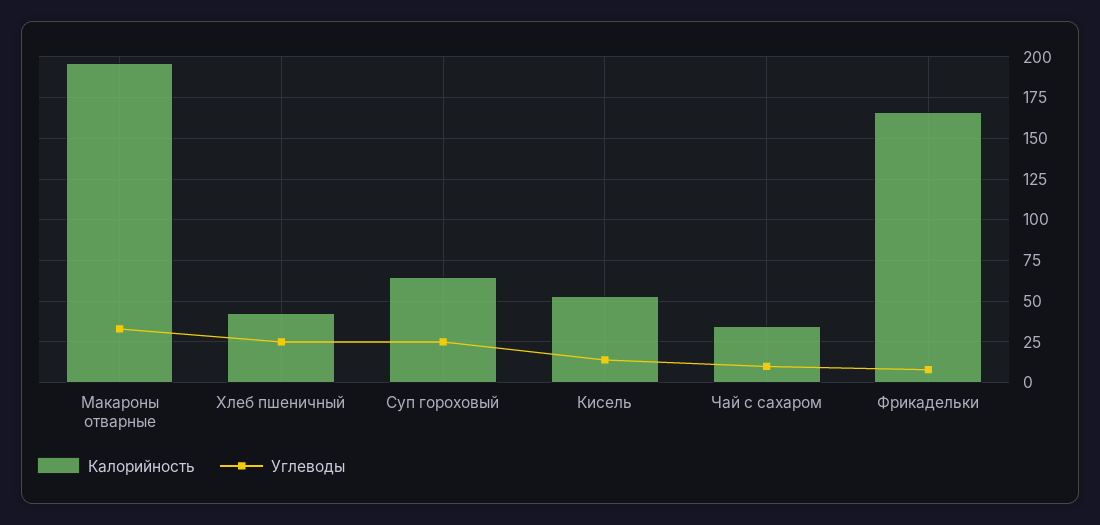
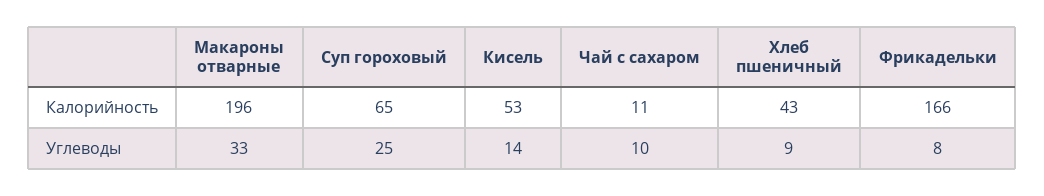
  {
    "Калорийность": {
      "Макароны отварные": 196,
      "Хлеб пшеничный": 43,
      "Суп гороховый": 65,
      "Кисель": 53,
-     "Чай с сахаром": 35,
+     "Чай с сахаром": 11,
      "Фрикадельки": 166
    },
    "Углеводы": {
      "Макароны отварные": 33,
-     "Хлеб пшеничный": 25,
+     "Хлеб пшеничный": 9,
      "Суп гороховый": 25,
      "Кисель": 14,
      "Чай с сахаром": 10,
      "Фрикадельки": 8
    }
  }

